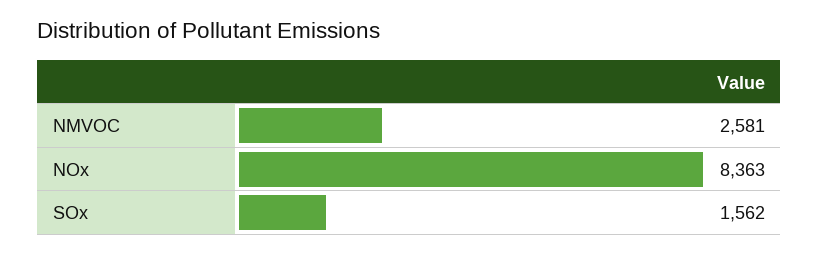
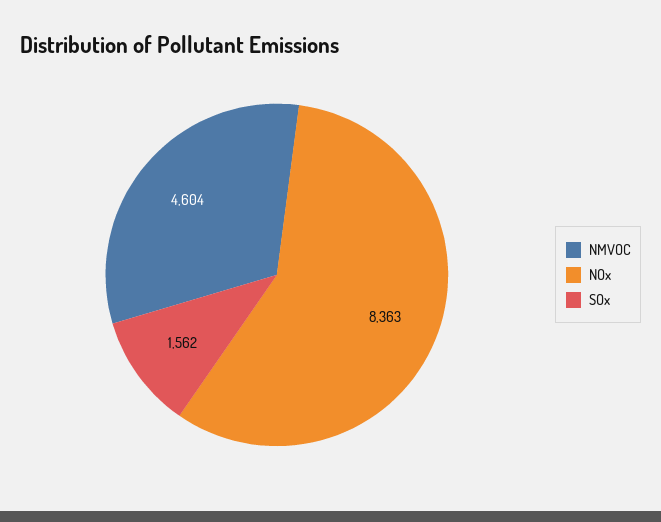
  {
-   "NMVOC": 2581,
+   "NMVOC": 4604,
    "NOx": 8363,
    "SOx": 1562
  }

